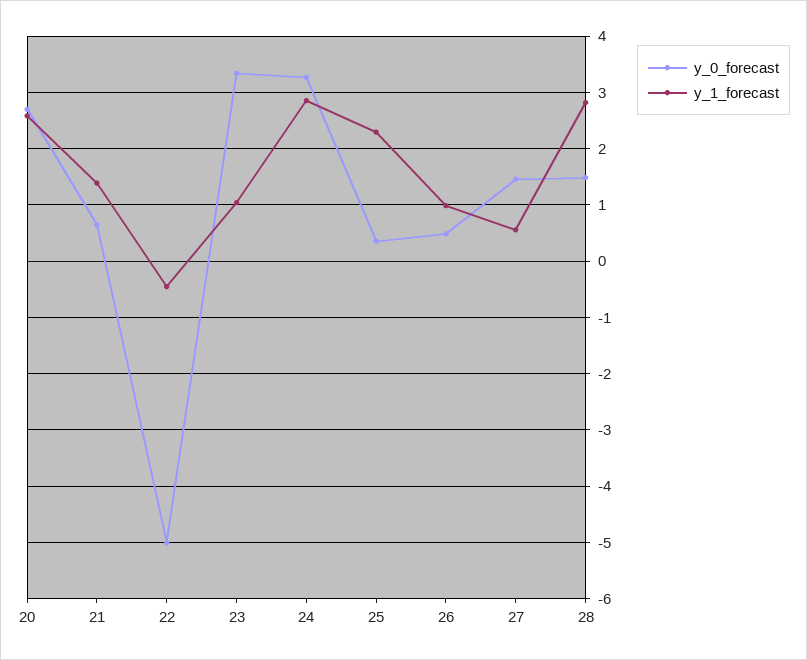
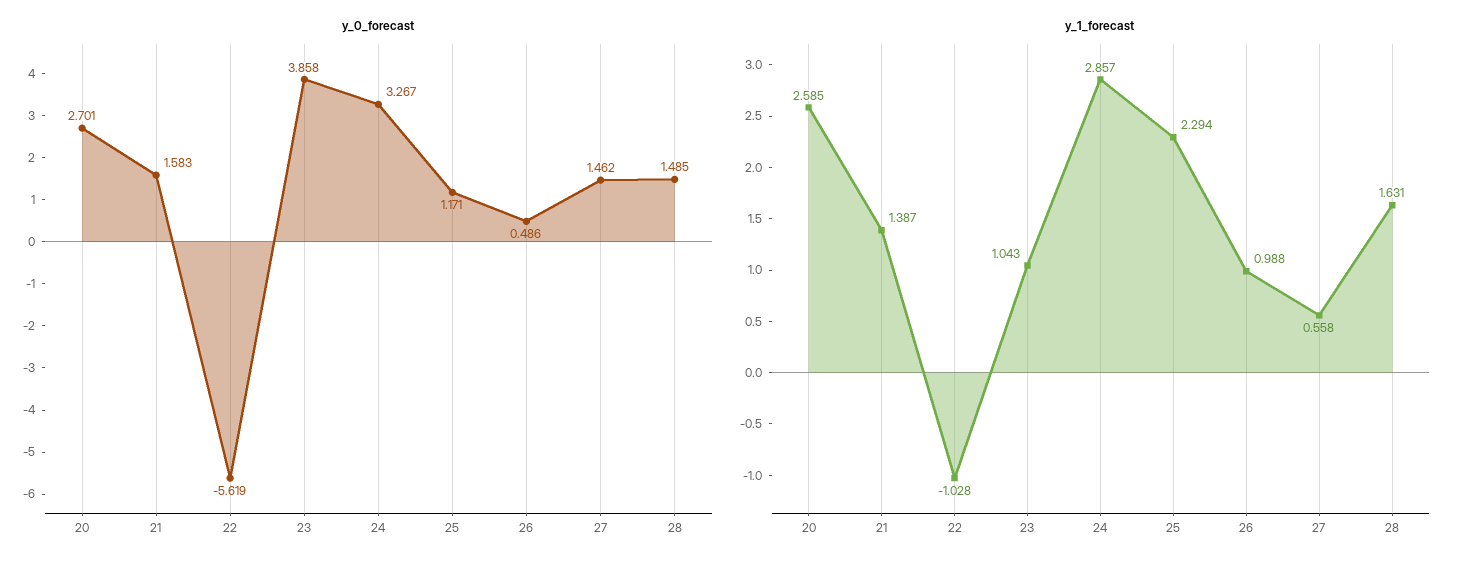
  {
    "y_0_forecast": {
      "20": 2.701,
-     "21": 0.6,
+     "21": 1.583,
-     "22": -5,
+     "22": -5.619,
-     "23": 3.4,
+     "23": 3.858,
      "24": 3.267,
-     "25": 0.4,
+     "25": 1.171,
      "26": 0.486,
      "27": 1.462,
      "28": 1.485
    },
    "y_1_forecast": {
      "20": 2.585,
      "21": 1.387,
-     "22": -0.4,
+     "22": -1.028,
      "23": 1.043,
      "24": 2.857,
      "25": 2.294,
      "26": 0.988,
      "27": 0.558,
-     "28": 2.8
+     "28": 1.631
    }
  }

